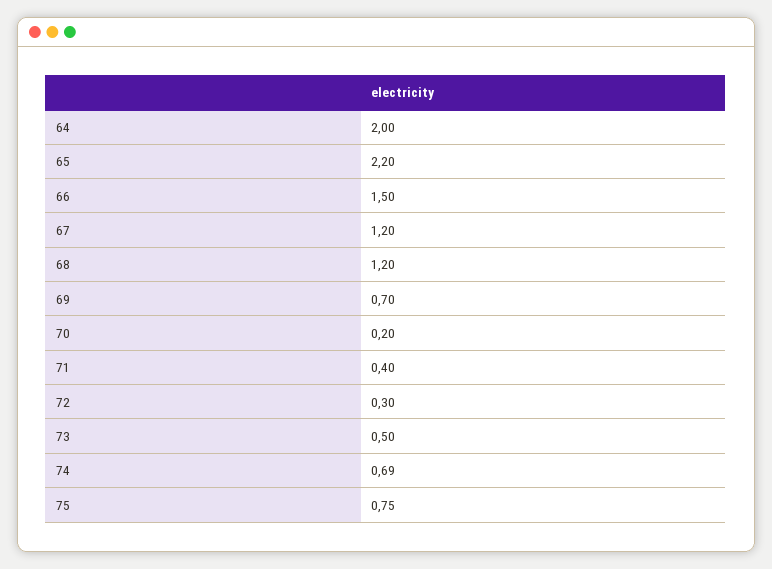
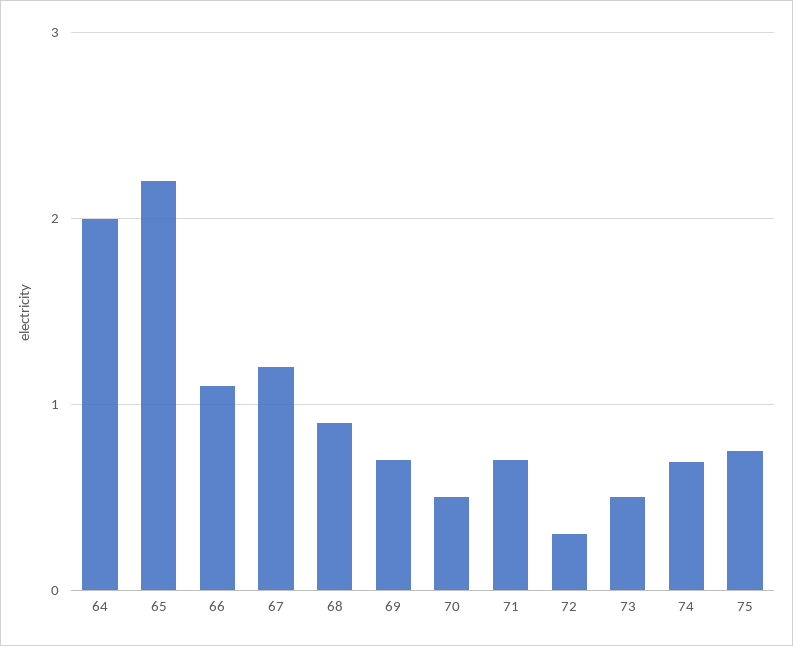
  {
    "64": 2,
    "65": 2.2,
-   "66": 1.5,
+   "66": 1.1,
    "67": 1.2,
-   "68": 1.2,
+   "68": 0.9,
    "69": 0.7,
-   "70": 0.2,
+   "70": 0.5,
-   "71": 0.4,
+   "71": 0.7,
    "72": 0.3,
    "73": 0.5,
    "74": 0.69,
    "75": 0.75
  }

